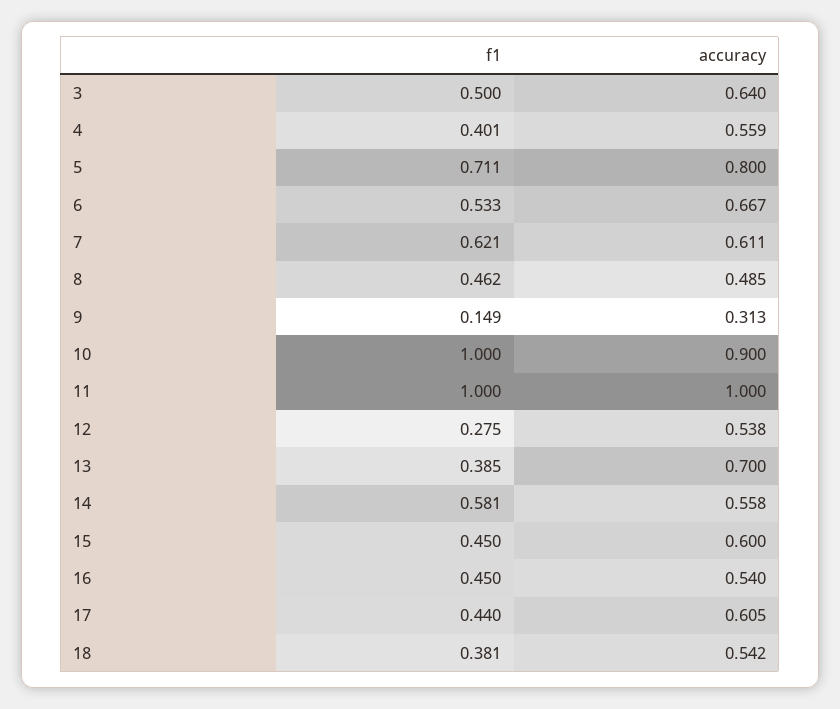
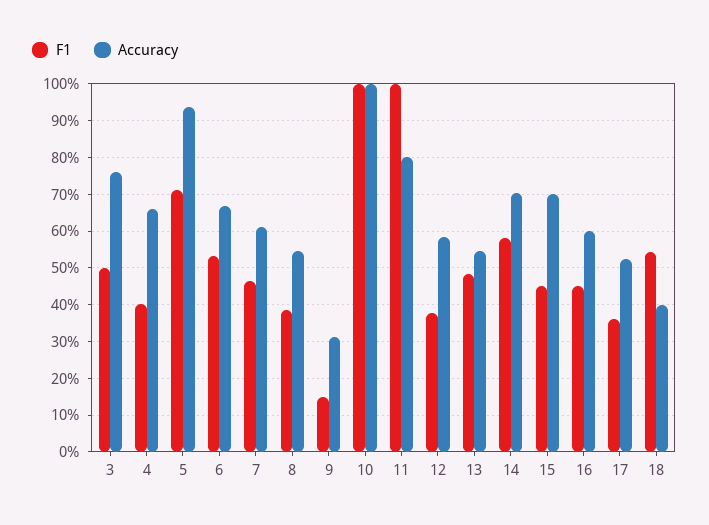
  {
    "f1": {
      "3": 0.5,
      "4": 0.401,
      "5": 0.711,
      "6": 0.533,
-     "7": 0.621,
+     "7": 0.46,
-     "8": 0.462,
+     "8": 0.38,
      "9": 0.149,
      "10": 1,
      "11": 1,
-     "12": 0.275,
+     "12": 0.38,
-     "13": 0.385,
+     "13": 0.48,
      "14": 0.581,
      "15": 0.45,
      "16": 0.45,
-     "17": 0.44,
+     "17": 0.36,
-     "18": 0.381
+     "18": 0.54
    },
    "accuracy": {
-     "3": 0.64,
+     "3": 0.76,
-     "4": 0.559,
+     "4": 0.66,
-     "5": 0.8,
+     "5": 0.94,
      "6": 0.667,
      "7": 0.611,
-     "8": 0.485,
+     "8": 0.54,
      "9": 0.313,
-     "10": 0.9,
+     "10": 1,
-     "11": 1,
+     "11": 0.8,
-     "12": 0.538,
+     "12": 0.58,
-     "13": 0.7,
+     "13": 0.54,
-     "14": 0.558,
+     "14": 0.7,
-     "15": 0.6,
+     "15": 0.7,
-     "16": 0.54,
+     "16": 0.6,
-     "17": 0.605,
+     "17": 0.52,
-     "18": 0.542
+     "18": 0.4
    }
  }

